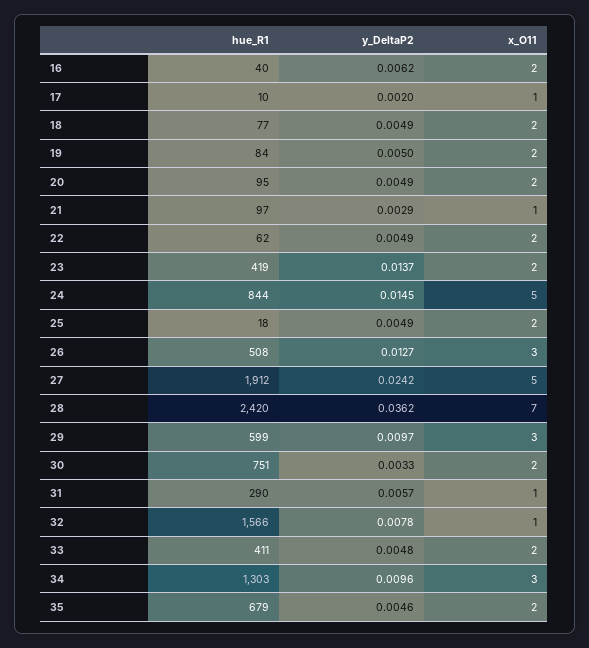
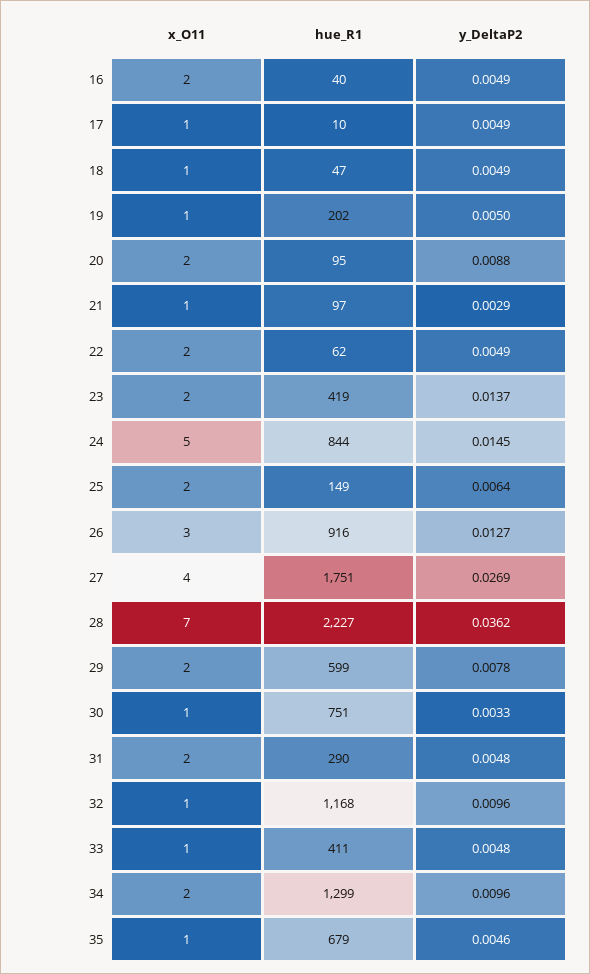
  {
    "hue_R1": {
      "16": 40,
      "17": 10,
-     "18": 77,
+     "18": 47,
-     "19": 84,
+     "19": 202,
      "20": 95,
      "21": 97,
      "22": 62,
      "23": 419,
      "24": 844,
-     "25": 18,
+     "25": 149,
-     "26": 508,
+     "26": 916,
-     "27": 1912,
+     "27": 1751,
-     "28": 2420,
+     "28": 2227,
      "29": 599,
      "30": 751,
      "31": 290,
-     "32": 1566,
+     "32": 1168,
      "33": 411,
-     "34": 1303,
+     "34": 1299,
      "35": 679
    },
    "y_DeltaP2": {
-     "16": 0.0062,
+     "16": 0.0049,
-     "17": 0.002,
+     "17": 0.0049,
      "18": 0.0049,
      "19": 0.005,
-     "20": 0.0049,
+     "20": 0.0088,
      "21": 0.0029,
      "22": 0.0049,
      "23": 0.0137,
      "24": 0.0145,
-     "25": 0.0049,
+     "25": 0.0064,
      "26": 0.0127,
-     "27": 0.0242,
+     "27": 0.0269,
      "28": 0.0362,
-     "29": 0.0097,
+     "29": 0.0078,
      "30": 0.0033,
-     "31": 0.0057,
+     "31": 0.0048,
-     "32": 0.0078,
+     "32": 0.0096,
      "33": 0.0048,
      "34": 0.0096,
      "35": 0.0046
    },
    "x_O11": {
      "16": 2,
      "17": 1,
-     "18": 2,
+     "18": 1,
-     "19": 2,
+     "19": 1,
      "20": 2,
      "21": 1,
      "22": 2,
      "23": 2,
      "24": 5,
      "25": 2,
      "26": 3,
-     "27": 5,
+     "27": 4,
      "28": 7,
-     "29": 3,
+     "29": 2,
-     "30": 2,
+     "30": 1,
-     "31": 1,
+     "31": 2,
      "32": 1,
-     "33": 2,
+     "33": 1,
-     "34": 3,
+     "34": 2,
-     "35": 2
+     "35": 1
    }
  }

